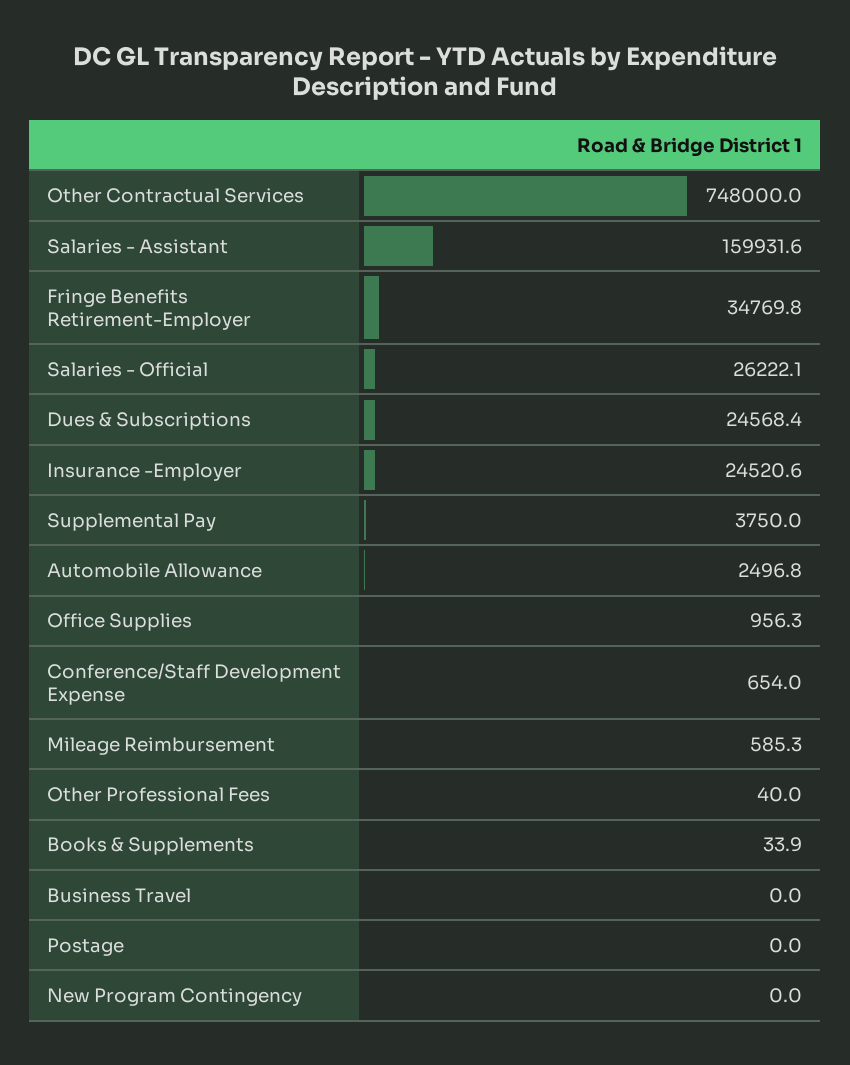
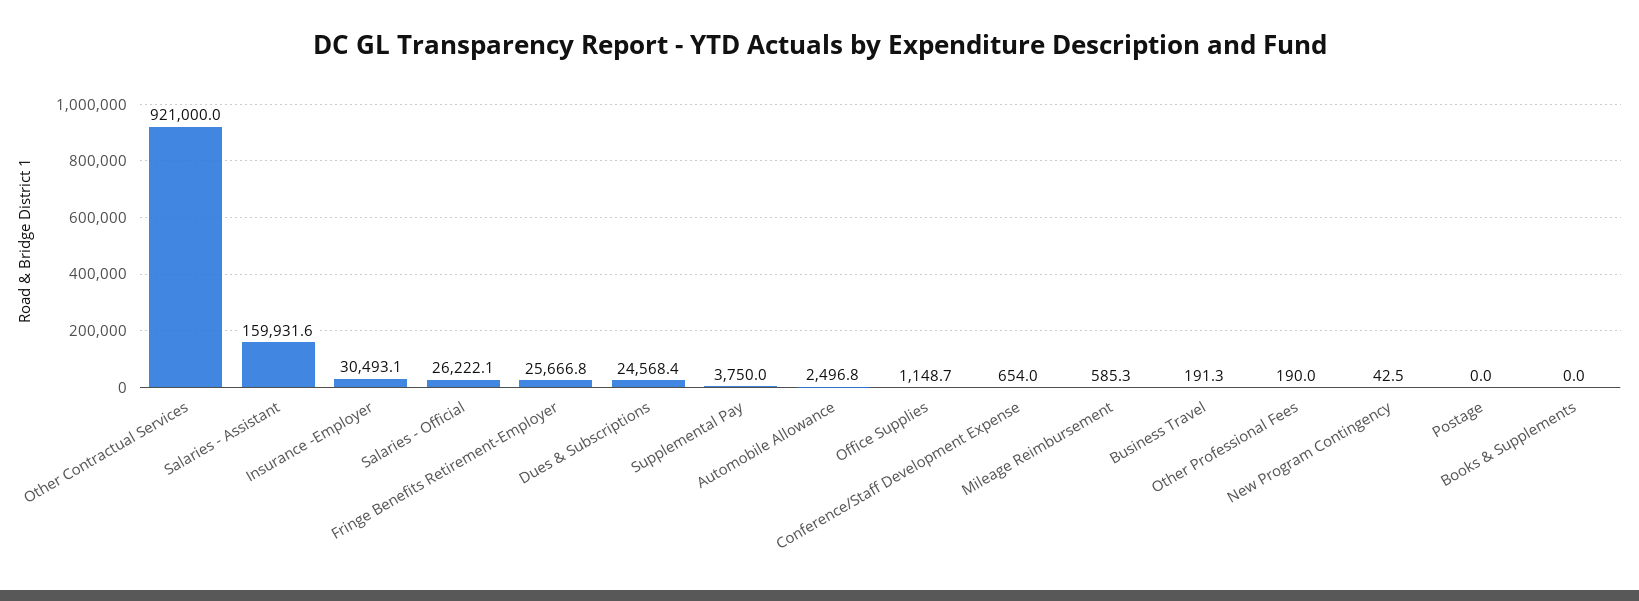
  {
-   "Other Contractual Services": 748000,
+   "Other Contractual Services": 921000,
    "Salaries - Assistant": 159931.6,
-   "Fringe Benefits Retirement-Employer": 34769.8,
+   "Fringe Benefits Retirement-Employer": 25666.8,
    "Salaries - Official": 26222.1,
    "Dues & Subscriptions": 24568.4,
-   "Insurance -Employer": 24520.6,
+   "Insurance -Employer": 30493.1,
    "Supplemental Pay": 3750,
    "Automobile Allowance": 2496.8,
-   "Office Supplies": 956.3,
+   "Office Supplies": 1148.7,
    "Conference/Staff Development Expense": 654,
    "Mileage Reimbursement": 585.3,
-   "Other Professional Fees": 40,
+   "Other Professional Fees": 190,
-   "Books & Supplements": 33.9,
+   "Books & Supplements": 0,
-   "Business Travel": 0,
+   "Business Travel": 191.3,
    "Postage": 0,
-   "New Program Contingency": 0
+   "New Program Contingency": 42.5
  }

